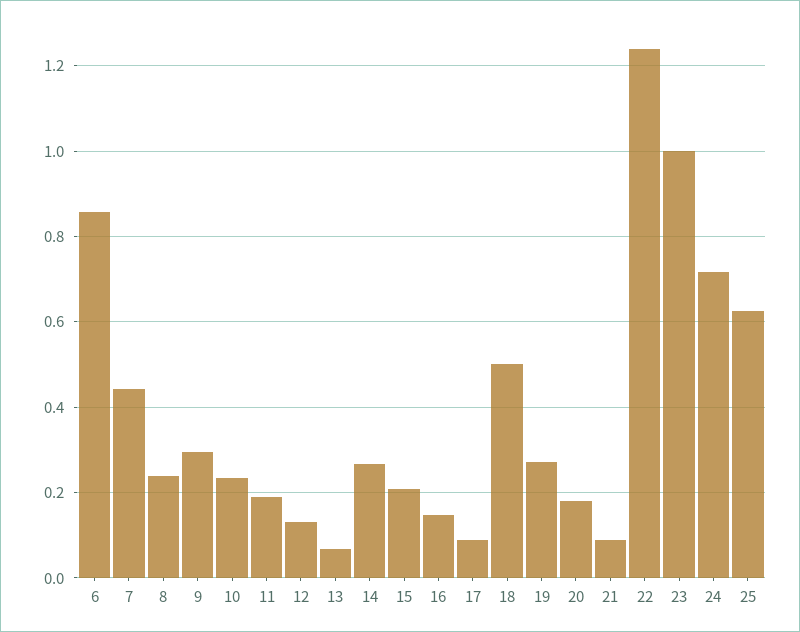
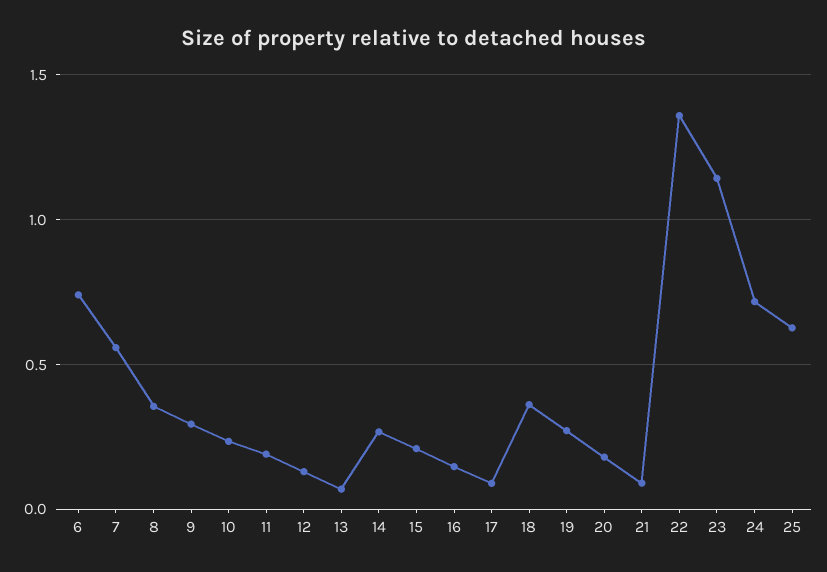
  {
-   "6": 0.86,
+   "6": 0.75,
-   "7": 0.44,
+   "7": 0.55,
-   "8": 0.24,
+   "8": 0.35,
    "9": 0.3,
    "10": 0.24,
    "11": 0.2,
    "12": 0.14,
    "13": 0.06,
    "14": 0.26,
    "15": 0.2,
    "16": 0.14,
    "17": 0.08,
-   "18": 0.5,
+   "18": 0.35,
    "19": 0.28,
    "20": 0.18,
    "21": 0.1,
-   "22": 1.24,
+   "22": 1.35,
-   "23": 1,
+   "23": 1.15,
    "24": 0.72,
    "25": 0.62
  }

